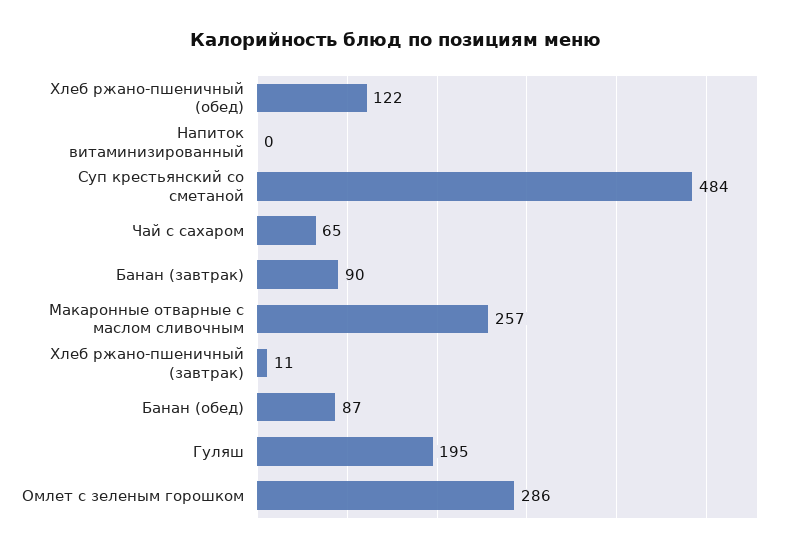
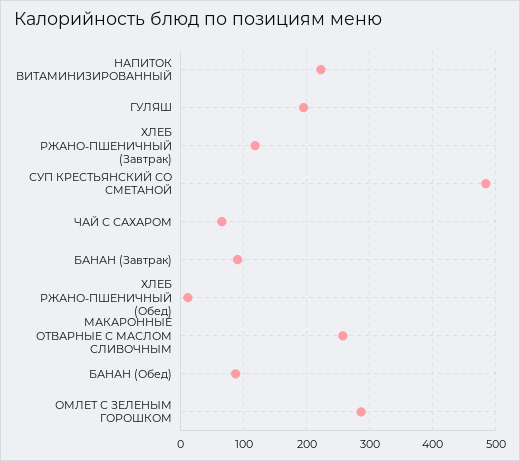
  {
-   "Хлеб ржано-пшеничный (обед)": 122,
+   "Хлеб ржано-пшеничный (обед)": 10,
-   "Напиток витаминизированный": 0,
+   "Напиток витаминизированный": 220,
    "Суп крестьянский со сметаной": 484,
    "Чай с сахаром": 65,
    "Банан (завтрак)": 90,
    "Макаронные отварные с маслом сливочным": 257,
-   "Хлеб ржано-пшеничный (завтрак)": 11,
+   "Хлеб ржано-пшеничный (завтрак)": 120,
    "Банан (обед)": 87,
    "Гуляш": 195,
    "Омлет с зеленым горошком": 286
  }

